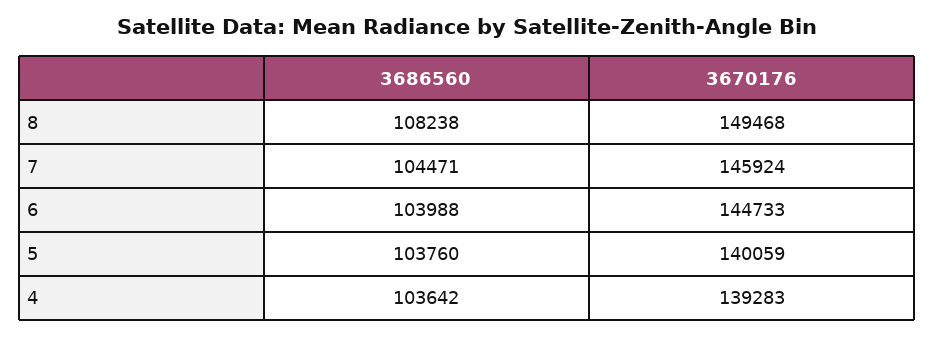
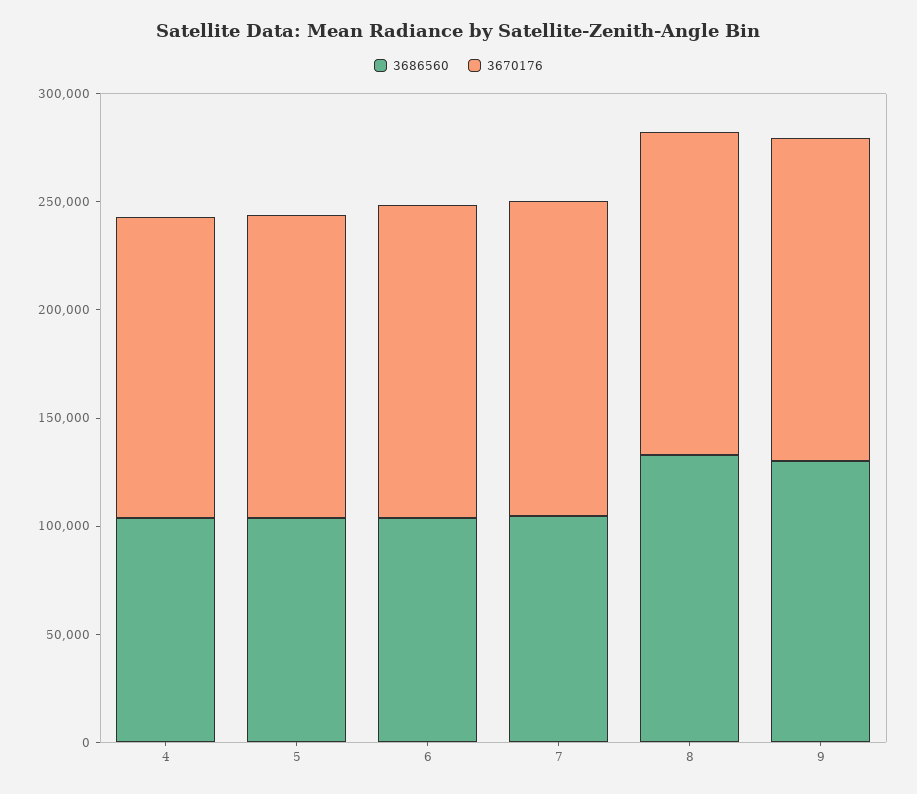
  {
    "3686560": {
-     "8": 108238,
+     "8": 130000,
      "7": 104471,
      "6": 103988,
      "5": 103760,
-     "4": 103642
+     "4": 103642,
+     "9": 130000
    },
    "3670176": {
      "8": 149468,
      "7": 145924,
      "6": 144733,
      "5": 140059,
-     "4": 139283
+     "4": 139283,
+     "9": 150000
    }
  }

